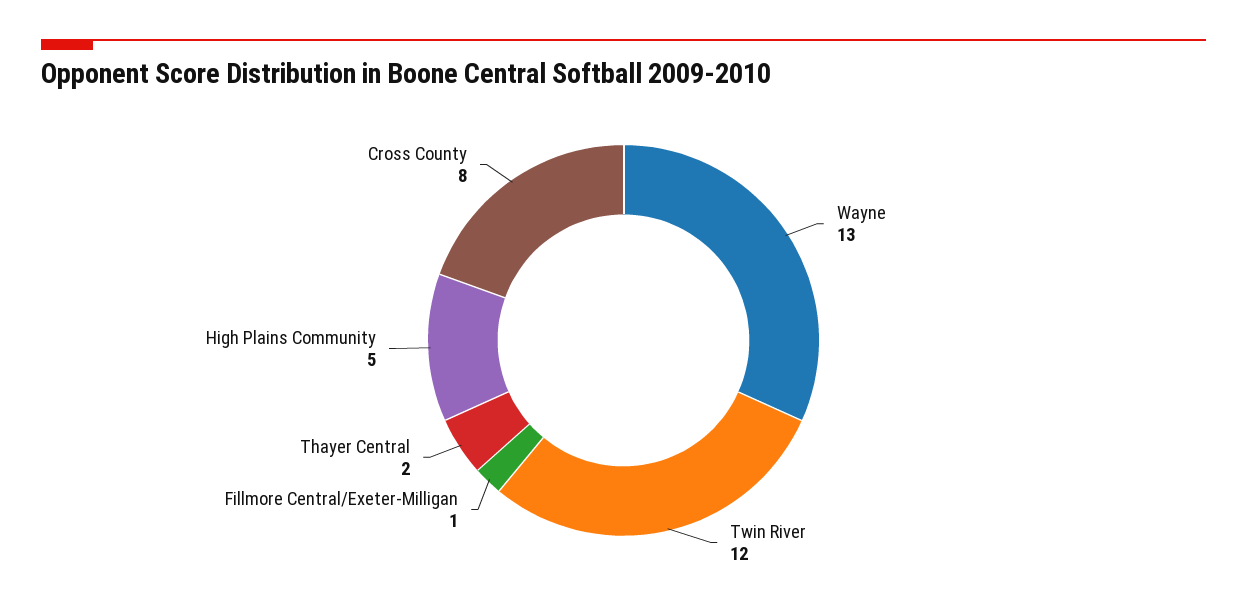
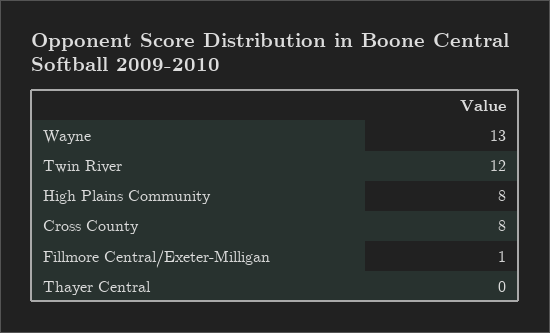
  {
    "Wayne": 13,
    "Twin River": 12,
    "Fillmore Central/Exeter-Milligan": 1,
-   "Thayer Central": 2,
+   "Thayer Central": 0,
-   "High Plains Community": 5,
+   "High Plains Community": 8,
    "Cross County": 8
  }

